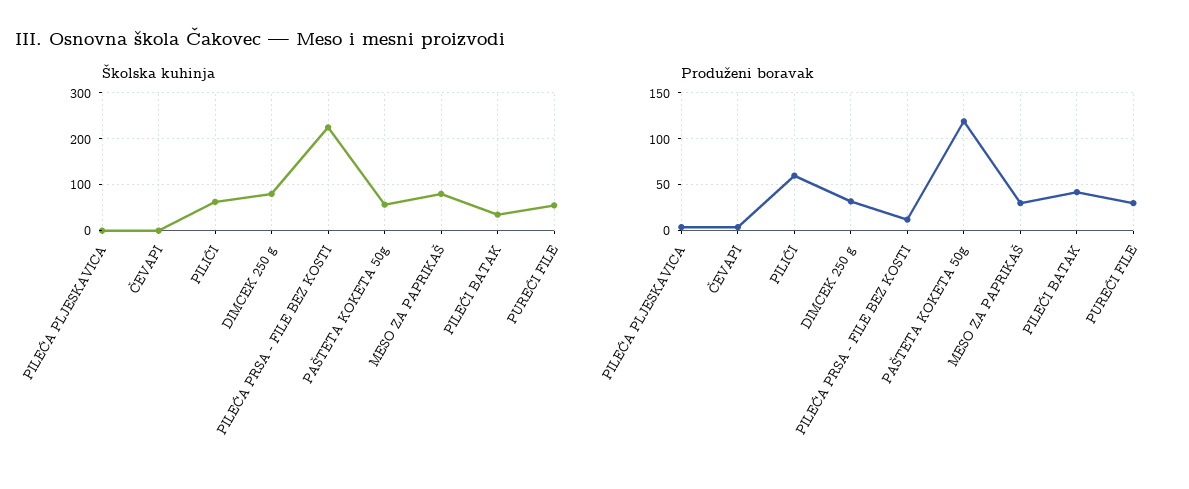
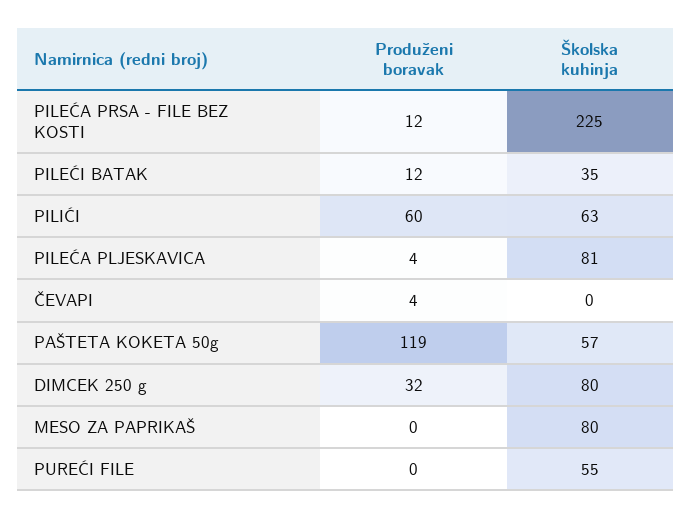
  {
    "Školska kuhinja": {
-     "PILEĆA PLJESKAVICA": 0,
+     "PILEĆA PLJESKAVICA": 81,
      "ČEVAPI": 0,
      "PILIĆI": 63,
      "DIMCEK 250 g": 80,
      "PILEĆA PRSA - FILE BEZ KOSTI": 225,
      "PAŠTETA KOKETA 50g": 57,
      "MESO ZA PAPRIKAŠ": 80,
      "PILEĆI BATAK": 35,
      "PUREĆI FILE": 55
    },
    "Produženi boravak": {
      "PILEĆA PLJESKAVICA": 4,
      "ČEVAPI": 4,
      "PILIĆI": 60,
      "DIMCEK 250 g": 32,
      "PILEĆA PRSA - FILE BEZ KOSTI": 12,
      "PAŠTETA KOKETA 50g": 119,
-     "MESO ZA PAPRIKAŠ": 30,
+     "MESO ZA PAPRIKAŠ": 0,
-     "PILEĆI BATAK": 40,
+     "PILEĆI BATAK": 12,
-     "PUREĆI FILE": 30
+     "PUREĆI FILE": 0
    }
  }

